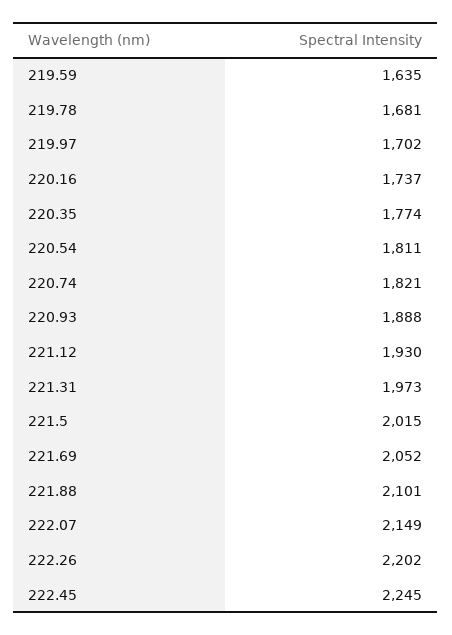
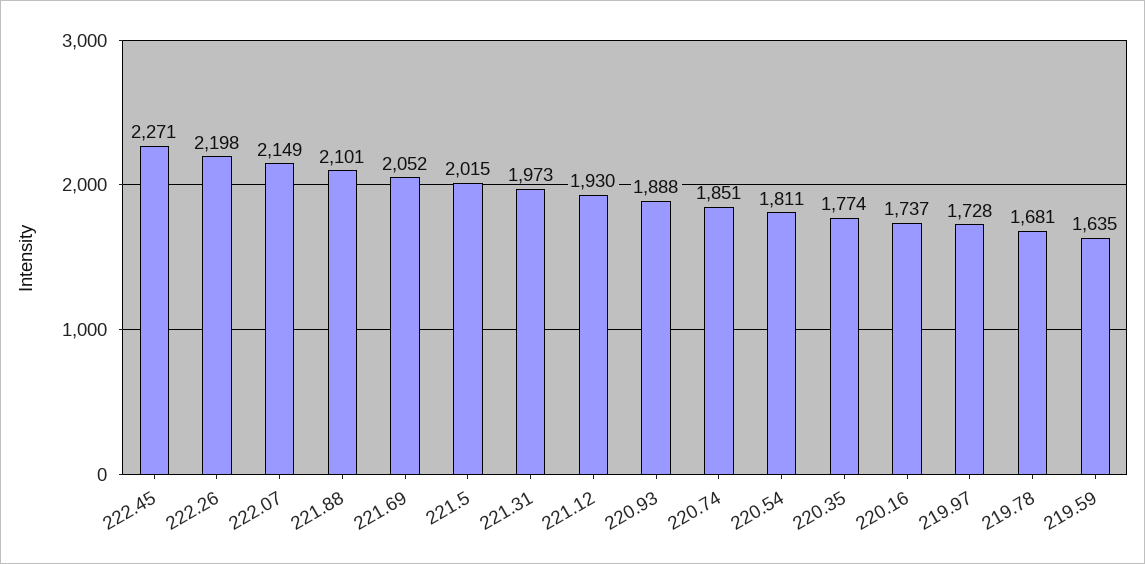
  {
    "219.59": 1635,
    "219.78": 1681,
-   "219.97": 1702,
+   "219.97": 1728,
    "220.16": 1737,
    "220.35": 1774,
    "220.54": 1811,
-   "220.74": 1821,
+   "220.74": 1851,
    "220.93": 1888,
    "221.12": 1930,
    "221.31": 1973,
    "221.5": 2015,
    "221.69": 2052,
    "221.88": 2101,
    "222.07": 2149,
-   "222.26": 2202,
+   "222.26": 2198,
-   "222.45": 2245
+   "222.45": 2271
  }

